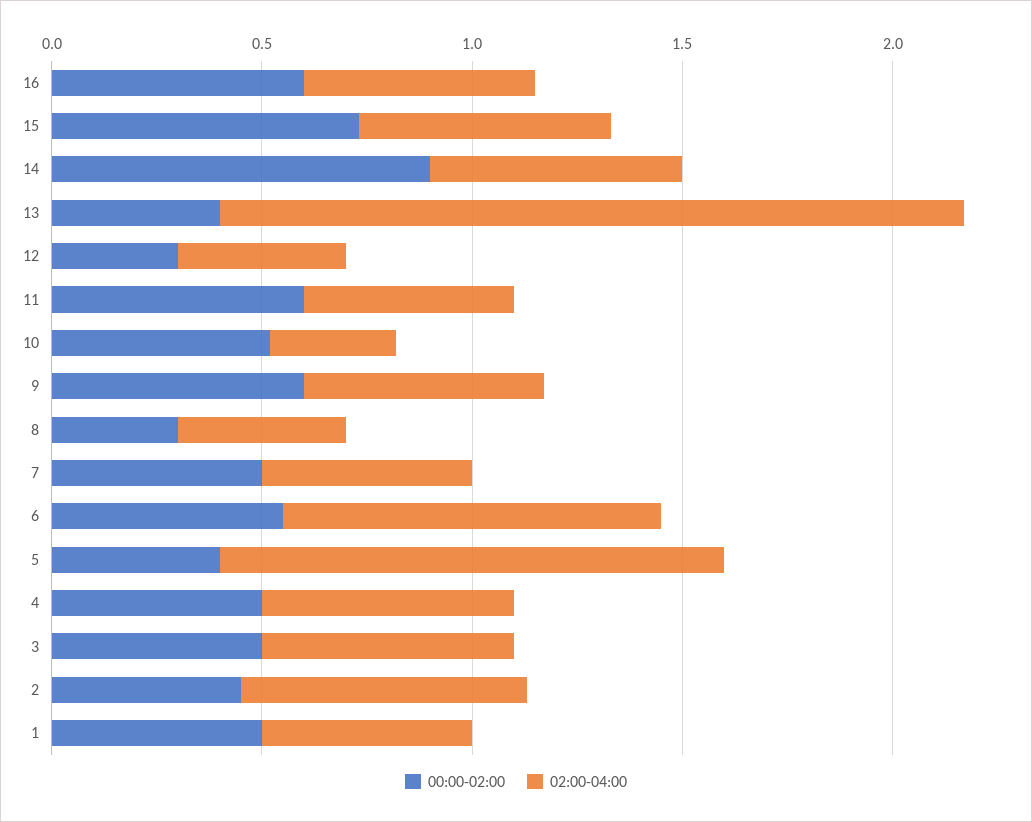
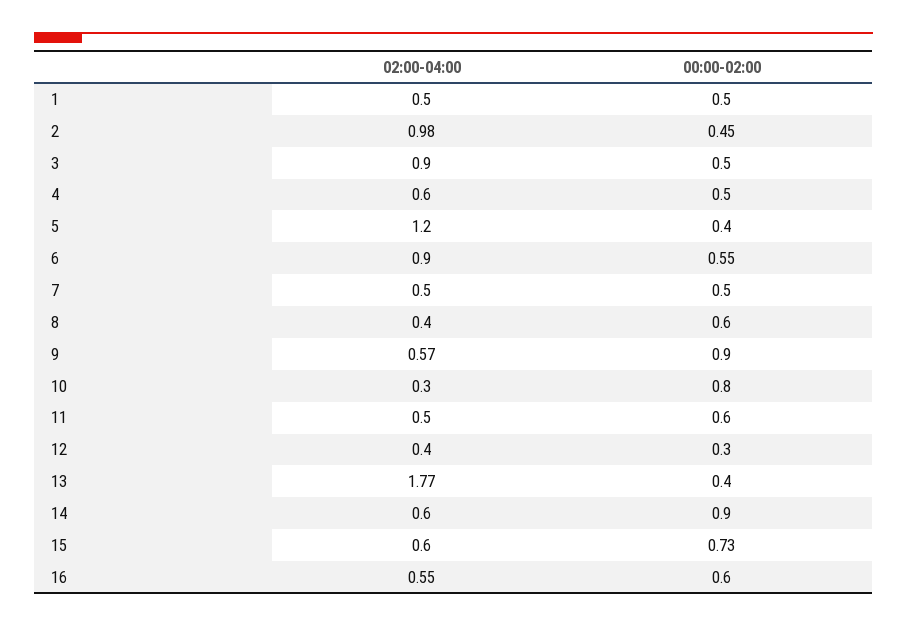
  {
    "00:00-02:00": {
      "16": 0.6,
      "15": 0.73,
      "14": 0.9,
      "13": 0.4,
      "12": 0.3,
      "11": 0.6,
-     "10": 0.5,
+     "10": 0.8,
-     "9": 0.6,
+     "9": 0.9,
-     "8": 0.3,
+     "8": 0.6,
      "7": 0.5,
      "6": 0.55,
      "5": 0.4,
      "4": 0.5,
      "3": 0.5,
      "2": 0.45,
      "1": 0.5
    },
    "02:00-04:00": {
      "16": 0.55,
      "15": 0.6,
      "14": 0.6,
      "13": 1.77,
      "12": 0.4,
      "11": 0.5,
      "10": 0.3,
      "9": 0.57,
      "8": 0.4,
      "7": 0.5,
      "6": 0.9,
      "5": 1.2,
      "4": 0.6,
-     "3": 0.6,
+     "3": 0.9,
-     "2": 0.7,
+     "2": 0.98,
      "1": 0.5
    }
  }

